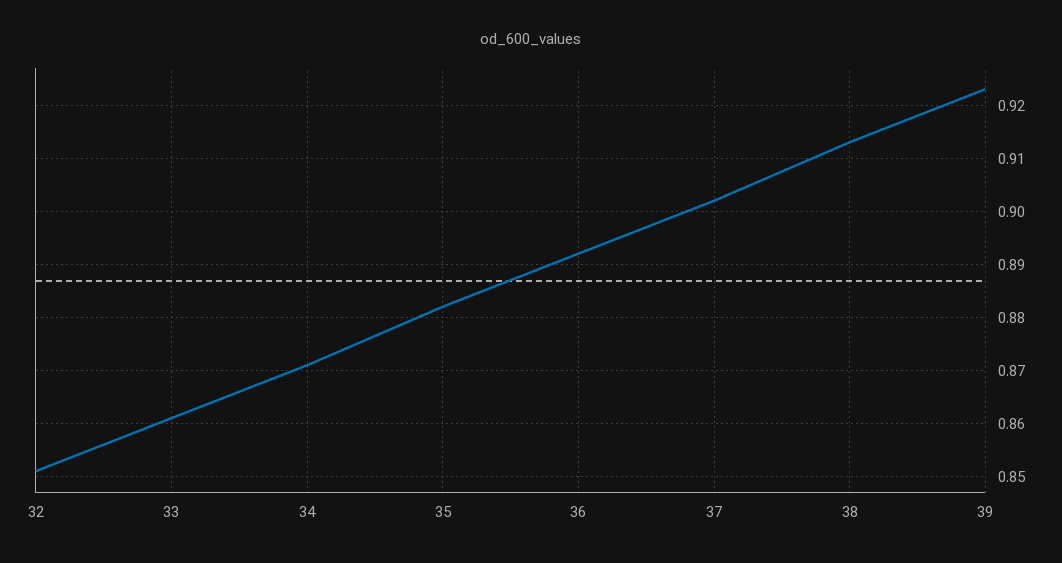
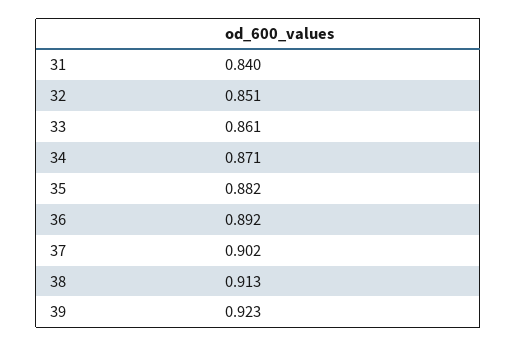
  {
    "32": 0.851,
    "33": 0.861,
    "34": 0.871,
    "35": 0.882,
    "36": 0.892,
    "37": 0.902,
    "38": 0.913,
-   "39": 0.923
+   "39": 0.923,
+   "31": 0.84
  }

